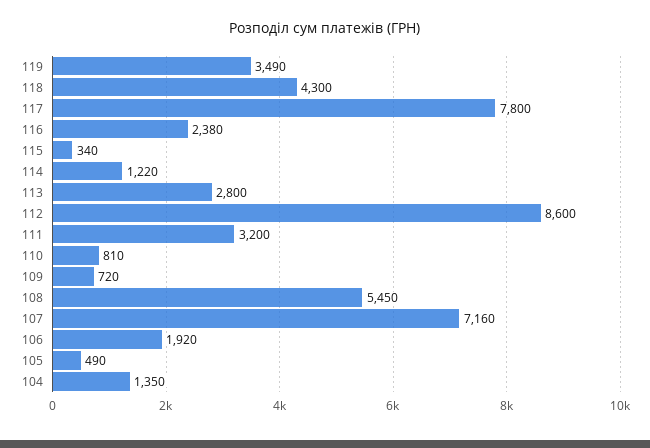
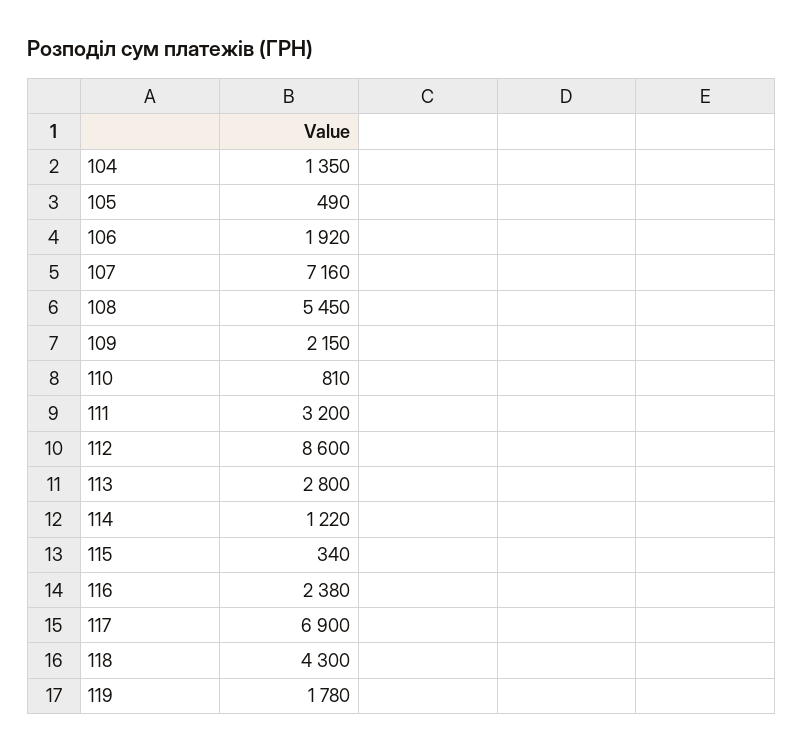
  {
-   "119": 3490,
+   "119": 1780,
    "118": 4300,
-   "117": 7800,
+   "117": 6900,
    "116": 2380,
    "115": 340,
    "114": 1220,
    "113": 2800,
    "112": 8600,
    "111": 3200,
    "110": 810,
-   "109": 720,
+   "109": 2150,
    "108": 5450,
    "107": 7160,
    "106": 1920,
    "105": 490,
    "104": 1350
  }

